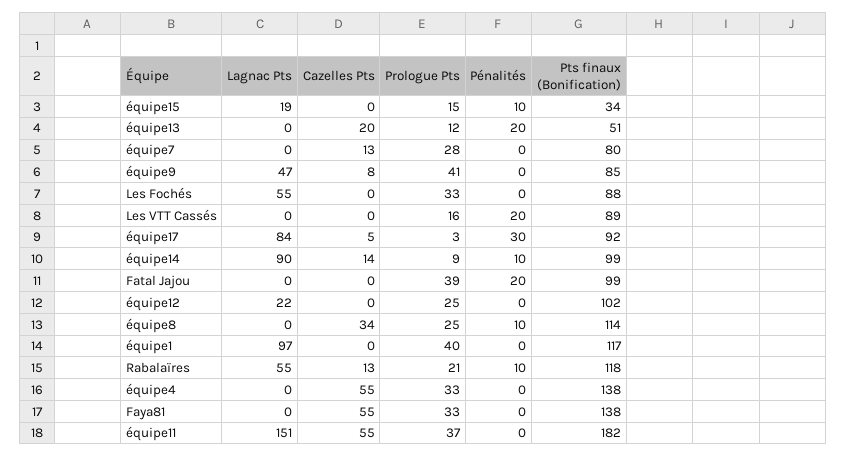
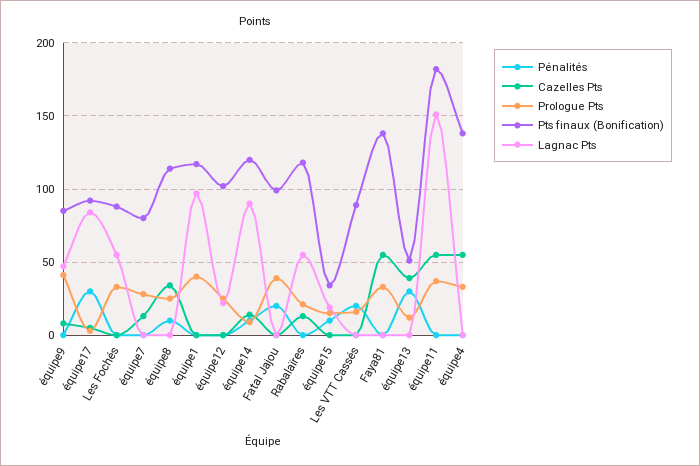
  {
    "Lagnac Pts": {
      "équipe15": 19,
      "équipe13": 0,
      "équipe7": 0,
      "équipe9": 47,
      "Les Fochés": 55,
      "Les VTT Cassés": 0,
      "équipe17": 84,
      "équipe14": 90,
      "Fatal Jajou": 0,
      "équipe12": 22,
      "équipe8": 0,
      "équipe1": 97,
      "Rabalaïres": 55,
      "équipe4": 0,
      "Faya81": 0,
      "équipe11": 151
    },
    "Cazelles Pts": {
      "équipe15": 0,
-     "équipe13": 20,
+     "équipe13": 40,
      "équipe7": 13,
      "équipe9": 8,
      "Les Fochés": 0,
      "Les VTT Cassés": 0,
      "équipe17": 5,
      "équipe14": 14,
      "Fatal Jajou": 0,
      "équipe12": 0,
      "équipe8": 34,
      "équipe1": 0,
      "Rabalaïres": 13,
      "équipe4": 55,
      "Faya81": 55,
      "équipe11": 55
    },
    "Prologue Pts": {
      "équipe15": 15,
      "équipe13": 12,
      "équipe7": 28,
      "équipe9": 41,
      "Les Fochés": 33,
      "Les VTT Cassés": 16,
      "équipe17": 3,
      "équipe14": 9,
      "Fatal Jajou": 39,
      "équipe12": 25,
      "équipe8": 25,
      "équipe1": 40,
      "Rabalaïres": 21,
      "équipe4": 33,
      "Faya81": 33,
      "équipe11": 37
    },
    "Pénalités": {
      "équipe15": 10,
-     "équipe13": 20,
+     "équipe13": 30,
      "équipe7": 0,
      "équipe9": 0,
      "Les Fochés": 0,
      "Les VTT Cassés": 20,
      "équipe17": 30,
      "équipe14": 10,
      "Fatal Jajou": 20,
      "équipe12": 0,
      "équipe8": 10,
      "équipe1": 0,
-     "Rabalaïres": 10,
+     "Rabalaïres": 0,
      "équipe4": 0,
      "Faya81": 0,
      "équipe11": 0
    },
    "Pts finaux (Bonification)": {
      "équipe15": 34,
      "équipe13": 51,
      "équipe7": 80,
      "équipe9": 85,
      "Les Fochés": 88,
      "Les VTT Cassés": 89,
      "équipe17": 92,
-     "équipe14": 99,
+     "équipe14": 120,
      "Fatal Jajou": 99,
      "équipe12": 102,
      "équipe8": 114,
      "équipe1": 117,
      "Rabalaïres": 118,
      "équipe4": 138,
      "Faya81": 138,
      "équipe11": 182
    }
  }

